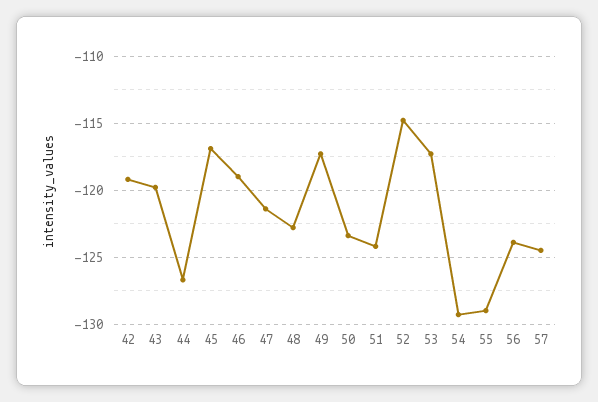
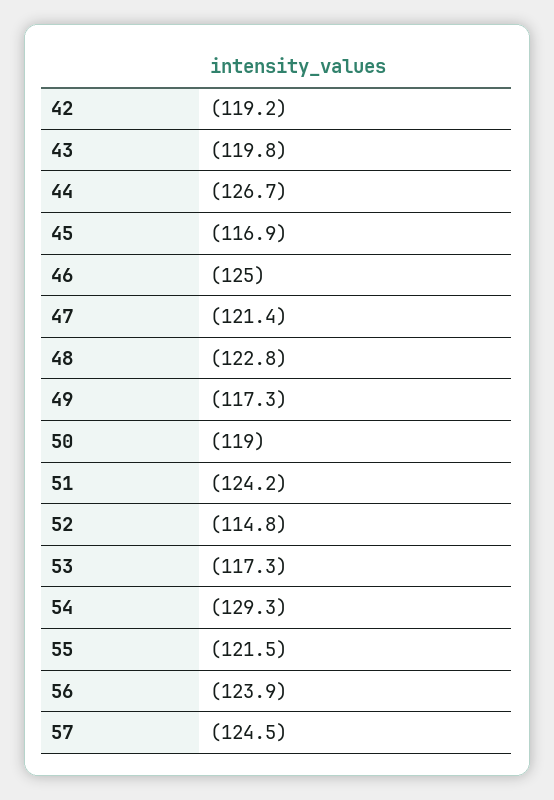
  {
    "42": -119.2,
    "43": -119.8,
    "44": -126.7,
    "45": -116.9,
-   "46": -119,
+   "46": -125,
    "47": -121.4,
    "48": -122.8,
    "49": -117.3,
-   "50": -123.5,
+   "50": -119,
    "51": -124.2,
    "52": -114.8,
    "53": -117.3,
    "54": -129.3,
-   "55": -129,
+   "55": -121.5,
    "56": -123.9,
    "57": -124.5
  }

